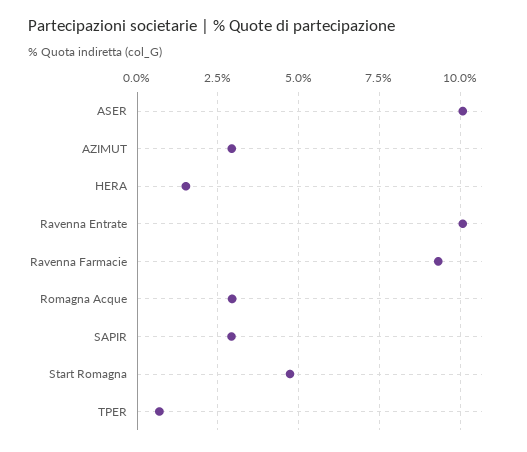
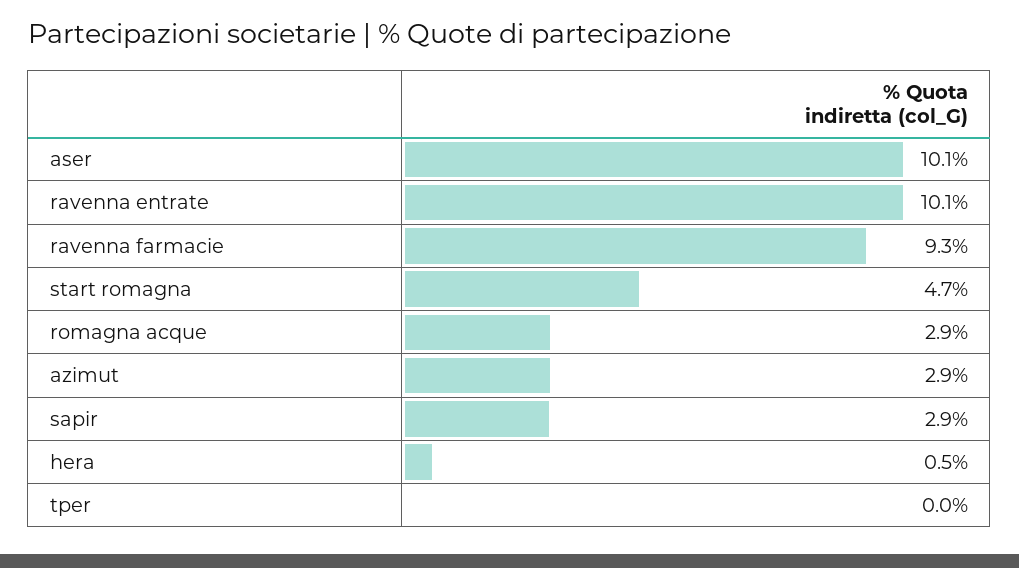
  {
    "ASER": 10.1,
    "AZIMUT": 2.9,
-   "HERA": 1.5,
+   "HERA": 0.5,
    "Ravenna Entrate": 10.1,
    "Ravenna Farmacie": 9.3,
    "Romagna Acque": 2.9,
    "SAPIR": 2.9,
    "Start Romagna": 4.7,
-   "TPER": 0.75
+   "TPER": 0
  }

